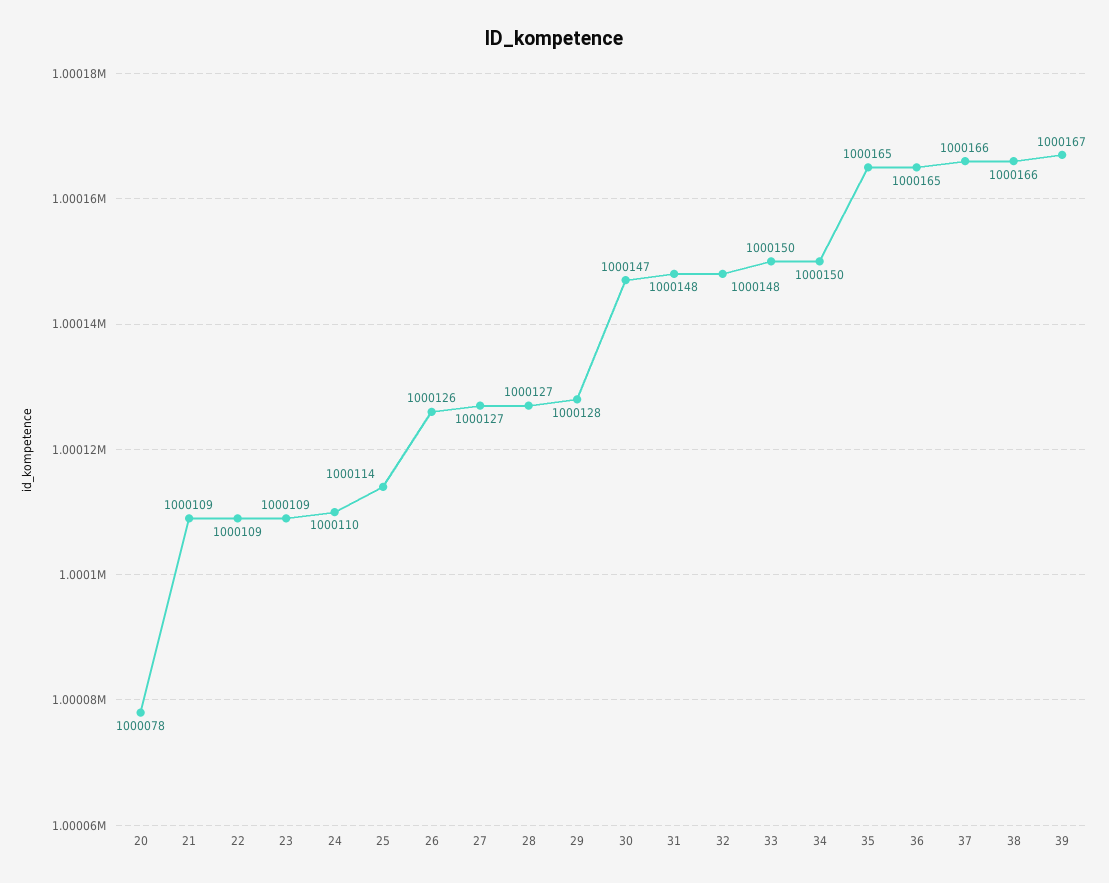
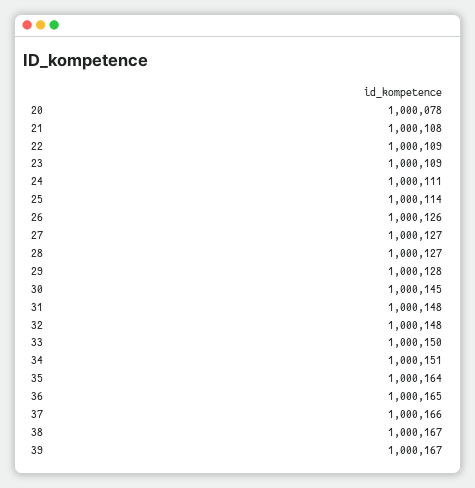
  {
    "20": 1000078,
-   "21": 1000109,
+   "21": 1000108,
    "22": 1000109,
    "23": 1000109,
-   "24": 1000110,
+   "24": 1000111,
    "25": 1000114,
    "26": 1000126,
    "27": 1000127,
    "28": 1000127,
    "29": 1000128,
-   "30": 1000147,
+   "30": 1000145,
    "31": 1000148,
    "32": 1000148,
    "33": 1000150,
-   "34": 1000150,
+   "34": 1000151,
-   "35": 1000165,
+   "35": 1000164,
    "36": 1000165,
    "37": 1000166,
-   "38": 1000166,
+   "38": 1000167,
    "39": 1000167
  }

